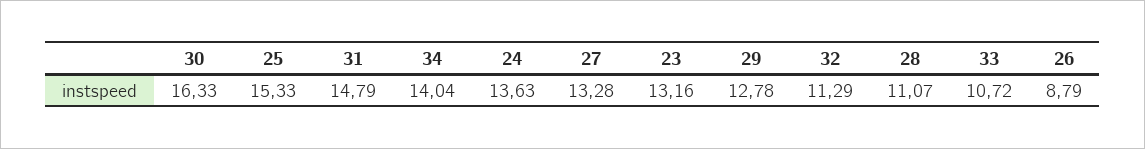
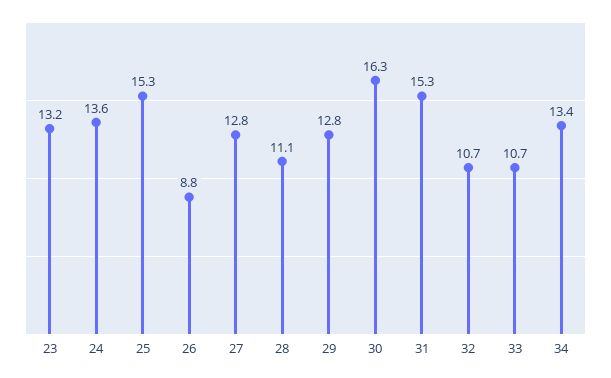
  {
    "30": 16.33,
    "25": 15.33,
-   "31": 14.79,
+   "31": 15.3,
-   "34": 14.04,
+   "34": 13.4,
    "24": 13.63,
-   "27": 13.28,
+   "27": 12.8,
    "23": 13.16,
    "29": 12.78,
-   "32": 11.29,
+   "32": 10.7,
    "28": 11.07,
    "33": 10.72,
    "26": 8.79
  }

